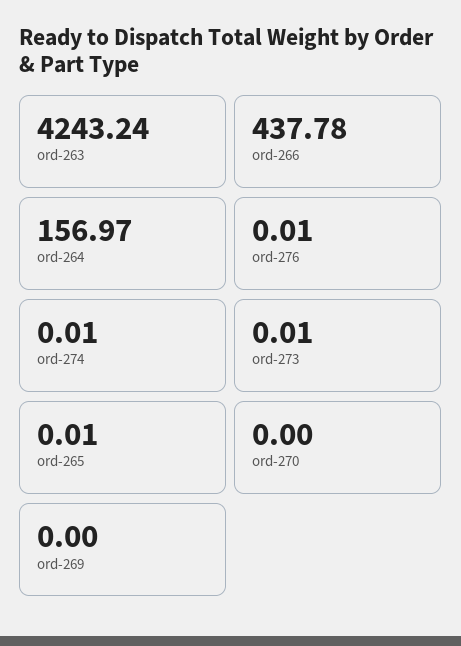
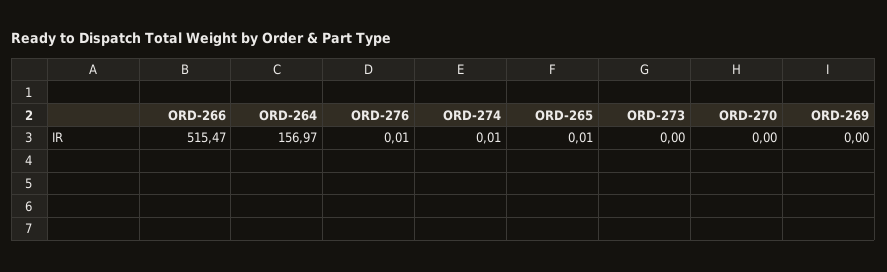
  {
-   "ord-263": 4243.24,
-   "ord-266": 437.78,
+   "ord-266": 515.47,
    "ord-264": 156.97,
    "ord-276": 0.01,
    "ord-274": 0.01,
-   "ord-273": 0.01,
+   "ord-273": 0,
    "ord-265": 0.01,
    "ord-270": 0,
    "ord-269": 0
  }

